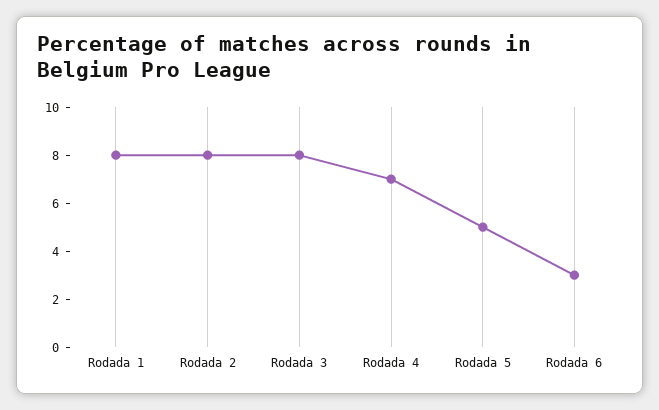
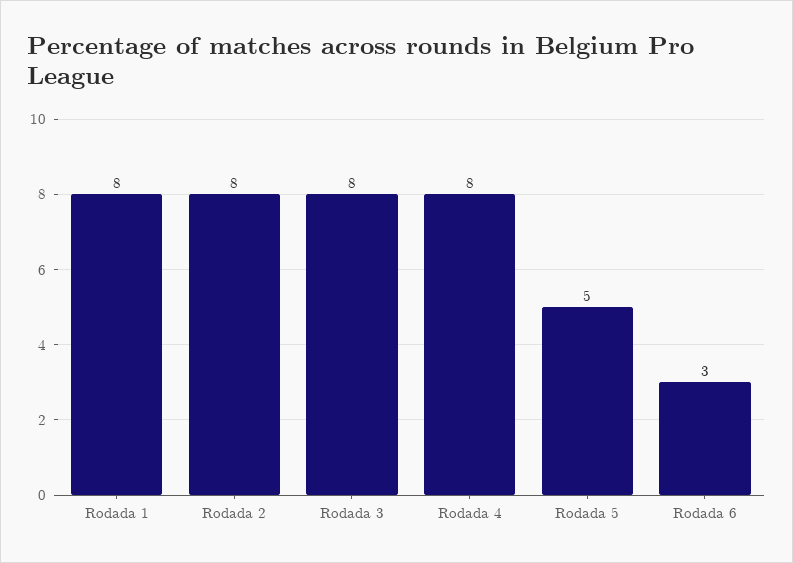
  {
    "Rodada 1": 8,
    "Rodada 2": 8,
    "Rodada 3": 8,
-   "Rodada 4": 7,
+   "Rodada 4": 8,
    "Rodada 5": 5,
    "Rodada 6": 3
  }

